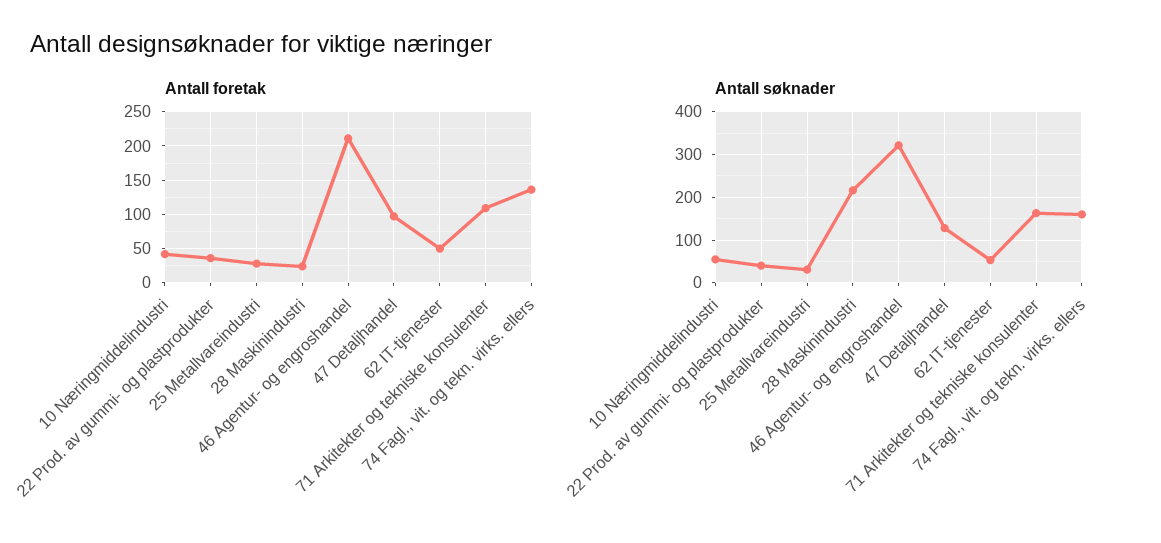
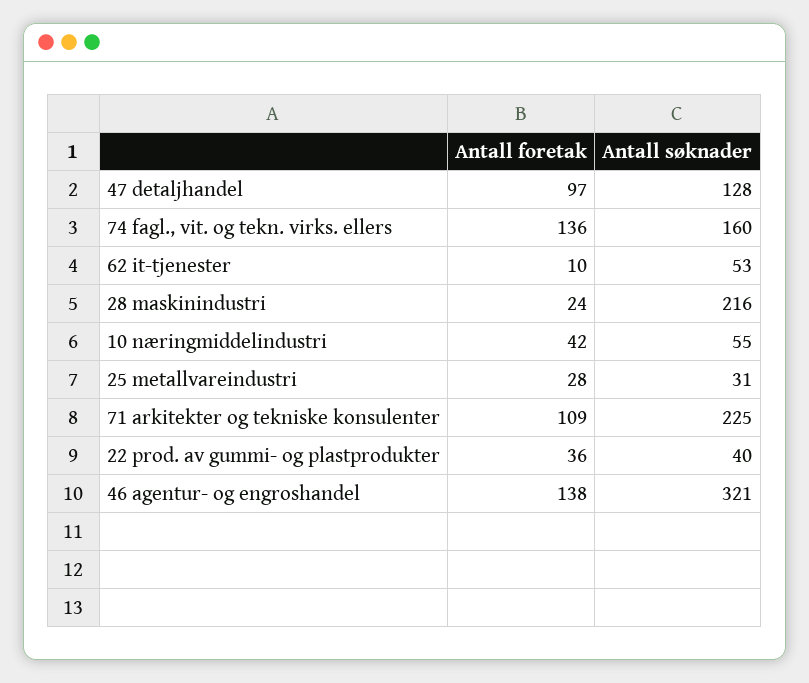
  {
    "Antall foretak": {
      "10 Næringmiddelindustri": 42,
      "22 Prod. av gummi- og plastprodukter": 36,
      "25 Metallvareindustri": 28,
      "28 Maskinindustri": 24,
-     "46 Agentur- og engroshandel": 210,
+     "46 Agentur- og engroshandel": 138,
      "47 Detaljhandel": 97,
-     "62 IT-tjenester": 50,
+     "62 IT-tjenester": 10,
      "71 Arkitekter og tekniske konsulenter": 109,
      "74 Fagl., vit. og tekn. virks. ellers": 136
    },
    "Antall søknader": {
      "10 Næringmiddelindustri": 55,
      "22 Prod. av gummi- og plastprodukter": 40,
      "25 Metallvareindustri": 31,
      "28 Maskinindustri": 216,
      "46 Agentur- og engroshandel": 321,
      "47 Detaljhandel": 128,
      "62 IT-tjenester": 53,
-     "71 Arkitekter og tekniske konsulenter": 160,
+     "71 Arkitekter og tekniske konsulenter": 225,
      "74 Fagl., vit. og tekn. virks. ellers": 160
    }
  }

